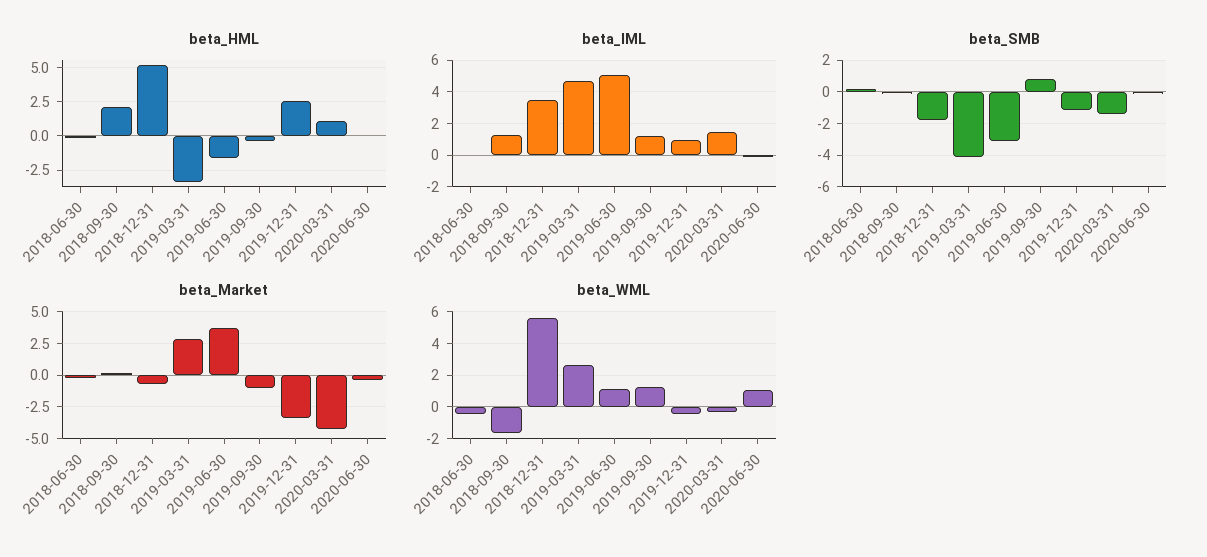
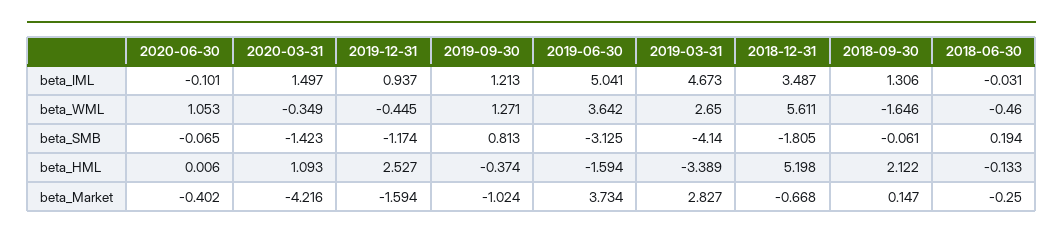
  {
    "beta_HML": {
      "2018-06-30": -0.133,
      "2018-09-30": 2.122,
      "2018-12-31": 5.198,
      "2019-03-31": -3.389,
      "2019-06-30": -1.594,
      "2019-09-30": -0.374,
      "2019-12-31": 2.527,
      "2020-03-31": 1.093,
      "2020-06-30": 0.006
    },
    "beta_IML": {
      "2018-06-30": -0.031,
      "2018-09-30": 1.306,
      "2018-12-31": 3.487,
      "2019-03-31": 4.673,
      "2019-06-30": 5.041,
      "2019-09-30": 1.213,
      "2019-12-31": 0.937,
      "2020-03-31": 1.497,
      "2020-06-30": -0.101
    },
    "beta_SMB": {
      "2018-06-30": 0.194,
      "2018-09-30": -0.061,
      "2018-12-31": -1.805,
      "2019-03-31": -4.14,
      "2019-06-30": -3.125,
      "2019-09-30": 0.813,
      "2019-12-31": -1.174,
      "2020-03-31": -1.423,
      "2020-06-30": -0.065
    },
    "beta_Market": {
      "2018-06-30": -0.25,
      "2018-09-30": 0.147,
      "2018-12-31": -0.668,
      "2019-03-31": 2.827,
      "2019-06-30": 3.734,
      "2019-09-30": -1.024,
-     "2019-12-31": -3.5,
+     "2019-12-31": -1.594,
      "2020-03-31": -4.216,
      "2020-06-30": -0.402
    },
    "beta_WML": {
      "2018-06-30": -0.46,
      "2018-09-30": -1.646,
      "2018-12-31": 5.611,
      "2019-03-31": 2.65,
-     "2019-06-30": 1,
+     "2019-06-30": 3.642,
      "2019-09-30": 1.271,
      "2019-12-31": -0.445,
      "2020-03-31": -0.349,
      "2020-06-30": 1.053
    }
  }

